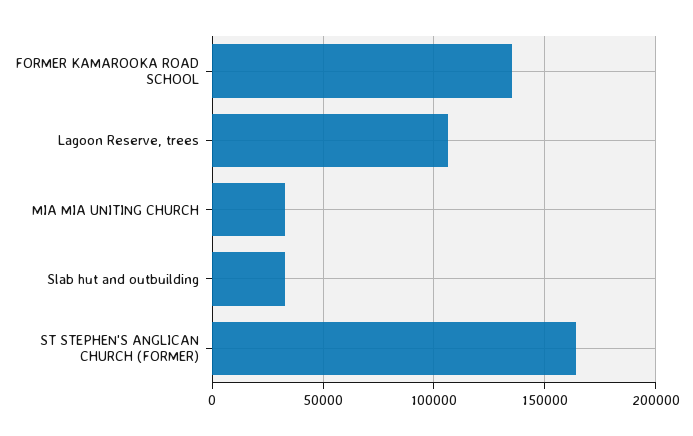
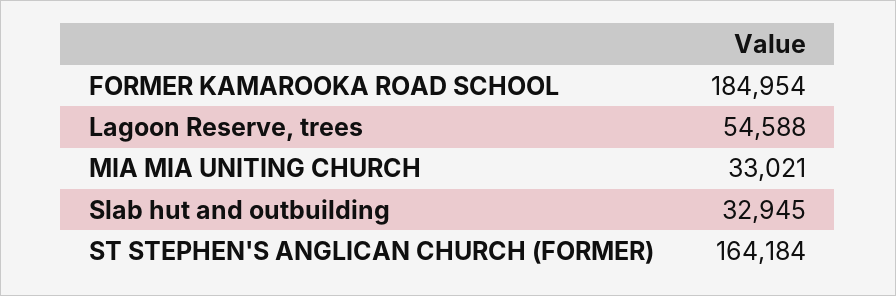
  {
-   "FORMER KAMAROOKA ROAD SCHOOL": 135000,
+   "FORMER KAMAROOKA ROAD SCHOOL": 184954,
-   "Lagoon Reserve, trees": 105000,
+   "Lagoon Reserve, trees": 54588,
    "MIA MIA UNITING CHURCH": 33021,
    "Slab hut and outbuilding": 32945,
    "ST STEPHEN'S ANGLICAN CHURCH (FORMER)": 164184
  }

